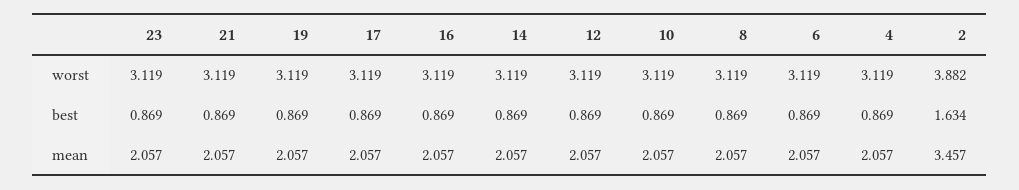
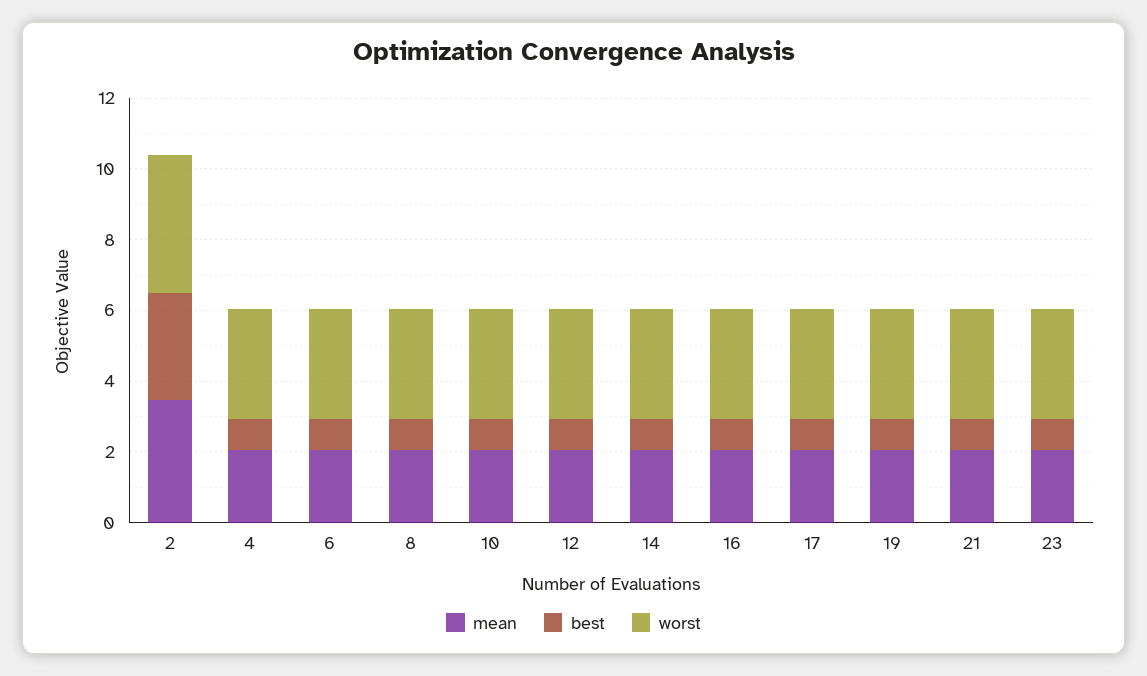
  {
    "worst": {
      "23": 3.119,
      "21": 3.119,
      "19": 3.119,
      "17": 3.119,
      "16": 3.119,
      "14": 3.119,
      "12": 3.119,
      "10": 3.119,
      "8": 3.119,
      "6": 3.119,
      "4": 3.119,
      "2": 3.882
    },
    "best": {
      "23": 0.869,
      "21": 0.869,
      "19": 0.869,
      "17": 0.869,
      "16": 0.869,
      "14": 0.869,
      "12": 0.869,
      "10": 0.869,
      "8": 0.869,
      "6": 0.869,
      "4": 0.869,
-     "2": 1.634
+     "2": 3
    },
    "mean": {
      "23": 2.057,
      "21": 2.057,
      "19": 2.057,
      "17": 2.057,
      "16": 2.057,
      "14": 2.057,
      "12": 2.057,
      "10": 2.057,
      "8": 2.057,
      "6": 2.057,
      "4": 2.057,
      "2": 3.457
    }
  }

